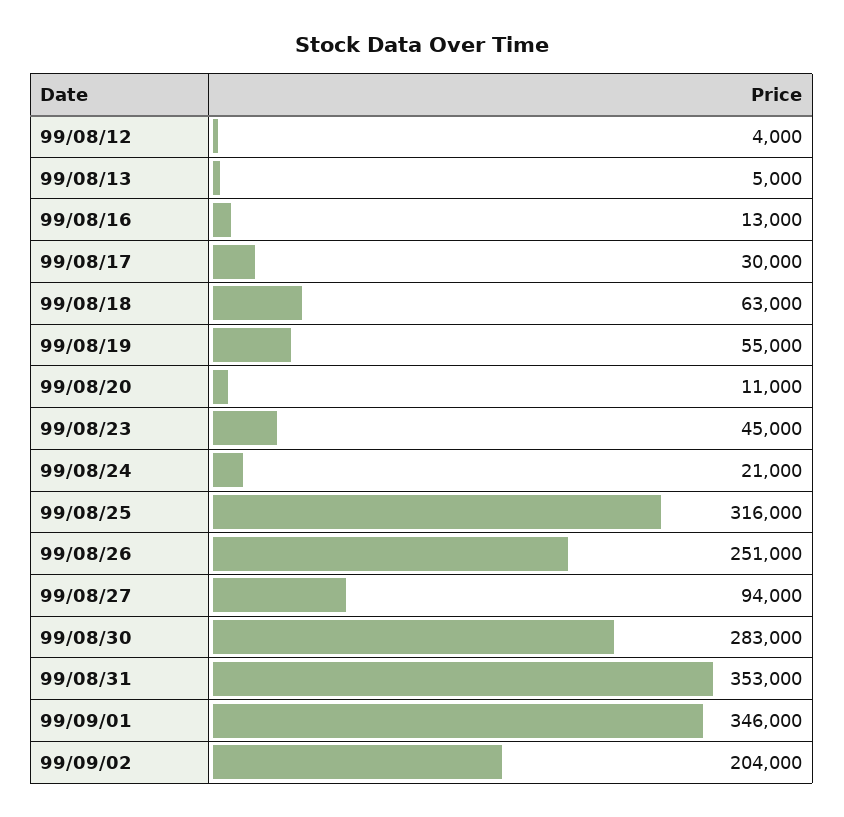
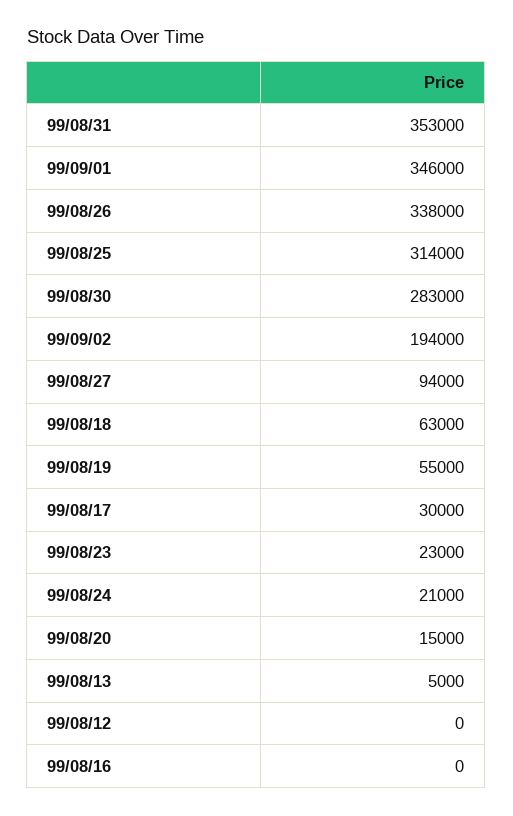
  {
-   "99/08/12": 4000,
+   "99/08/12": 0,
    "99/08/13": 5000,
-   "99/08/16": 13000,
+   "99/08/16": 0,
    "99/08/17": 30000,
    "99/08/18": 63000,
    "99/08/19": 55000,
-   "99/08/20": 11000,
+   "99/08/20": 15000,
-   "99/08/23": 45000,
+   "99/08/23": 23000,
    "99/08/24": 21000,
-   "99/08/25": 316000,
+   "99/08/25": 314000,
-   "99/08/26": 251000,
+   "99/08/26": 338000,
    "99/08/27": 94000,
    "99/08/30": 283000,
    "99/08/31": 353000,
    "99/09/01": 346000,
-   "99/09/02": 204000
+   "99/09/02": 194000
  }

